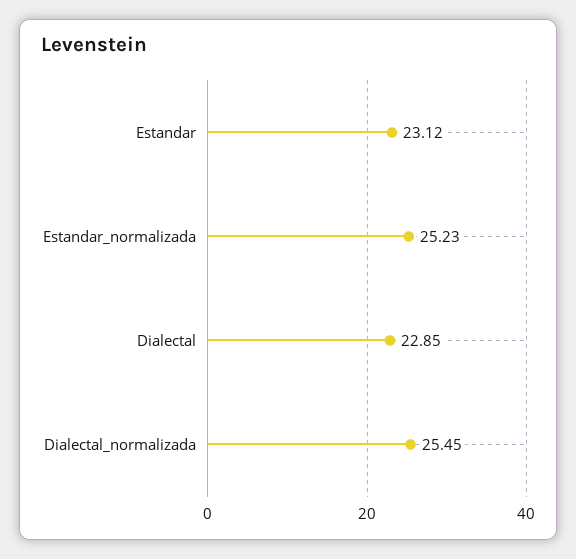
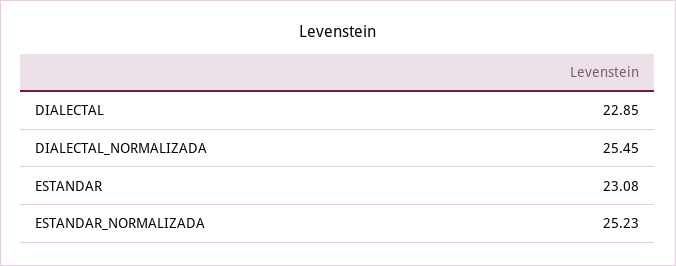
  {
-   "Estandar": 23.12,
+   "Estandar": 23.08,
    "Estandar_normalizada": 25.23,
    "Dialectal": 22.85,
    "Dialectal_normalizada": 25.45
  }

